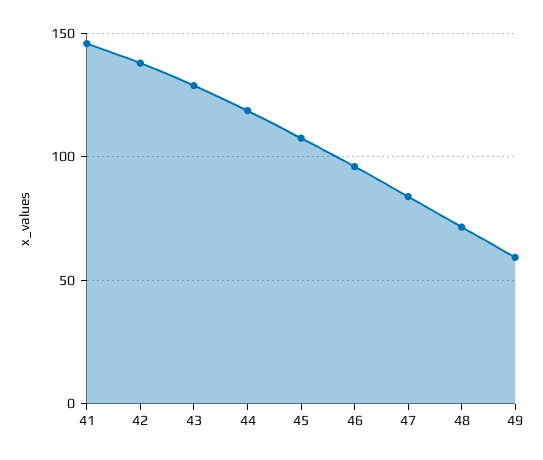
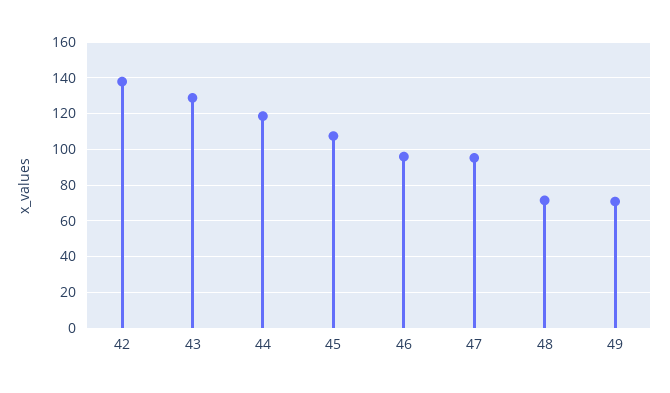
  {
-   "41": 145,
    "42": 140,
    "43": 130,
    "44": 120,
    "45": 110,
    "46": 95,
-   "47": 85,
+   "47": 95,
    "48": 70,
-   "49": 60
+   "49": 70
  }

